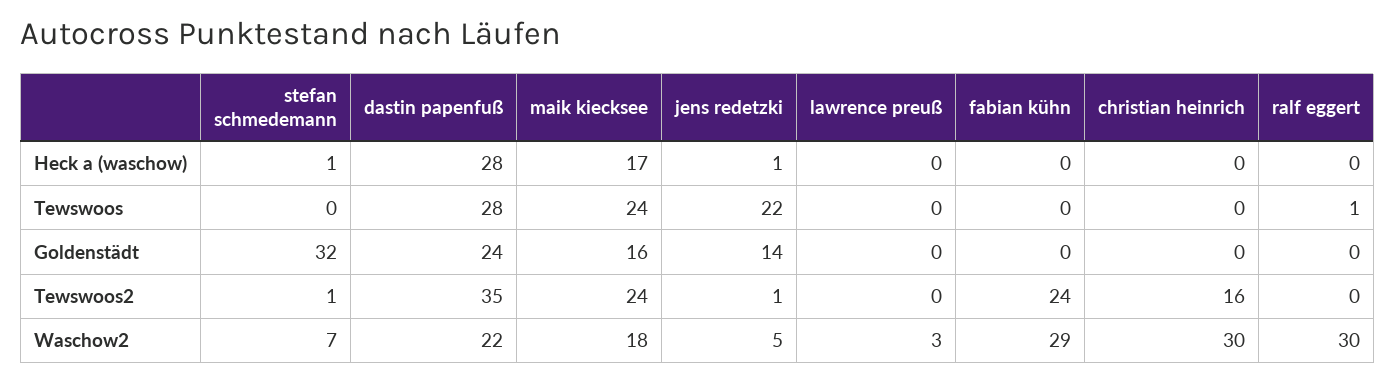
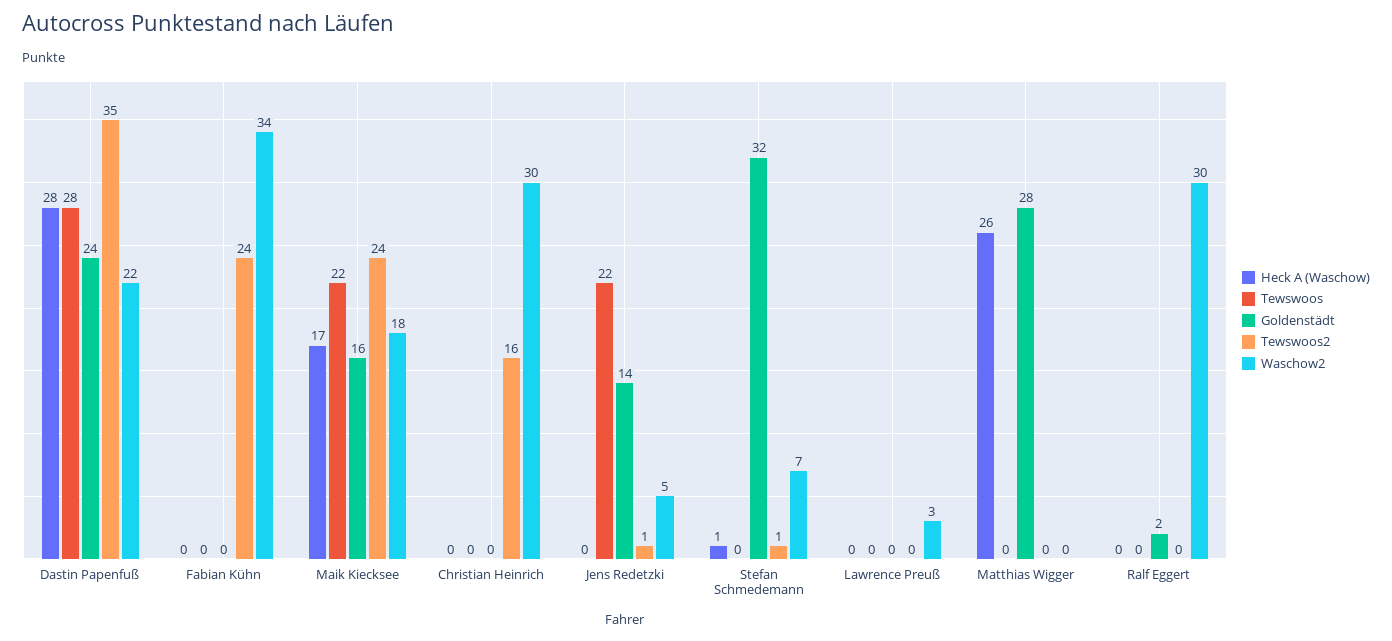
  {
    "Heck a (waschow)": {
      "stefan schmedemann": 1,
      "dastin papenfuß": 28,
      "maik kiecksee": 17,
-     "jens redetzki": 1,
+     "jens redetzki": 0,
      "lawrence preuß": 0,
      "fabian kühn": 0,
      "christian heinrich": 0,
-     "ralf eggert": 0
+     "ralf eggert": 0,
+     "Matthias Wigger": 26
    },
    "Tewswoos": {
      "stefan schmedemann": 0,
      "dastin papenfuß": 28,
-     "maik kiecksee": 24,
+     "maik kiecksee": 22,
      "jens redetzki": 22,
      "lawrence preuß": 0,
      "fabian kühn": 0,
      "christian heinrich": 0,
-     "ralf eggert": 1
+     "ralf eggert": 0,
+     "Matthias Wigger": 0
    },
    "Goldenstädt": {
      "stefan schmedemann": 32,
      "dastin papenfuß": 24,
      "maik kiecksee": 16,
      "jens redetzki": 14,
      "lawrence preuß": 0,
      "fabian kühn": 0,
      "christian heinrich": 0,
-     "ralf eggert": 0
+     "ralf eggert": 2,
+     "Matthias Wigger": 28
    },
    "Tewswoos2": {
      "stefan schmedemann": 1,
      "dastin papenfuß": 35,
      "maik kiecksee": 24,
      "jens redetzki": 1,
      "lawrence preuß": 0,
      "fabian kühn": 24,
      "christian heinrich": 16,
-     "ralf eggert": 0
+     "ralf eggert": 0,
+     "Matthias Wigger": 0
    },
    "Waschow2": {
      "stefan schmedemann": 7,
      "dastin papenfuß": 22,
      "maik kiecksee": 18,
      "jens redetzki": 5,
      "lawrence preuß": 3,
-     "fabian kühn": 29,
+     "fabian kühn": 34,
      "christian heinrich": 30,
-     "ralf eggert": 30
+     "ralf eggert": 30,
+     "Matthias Wigger": 0
    }
  }

